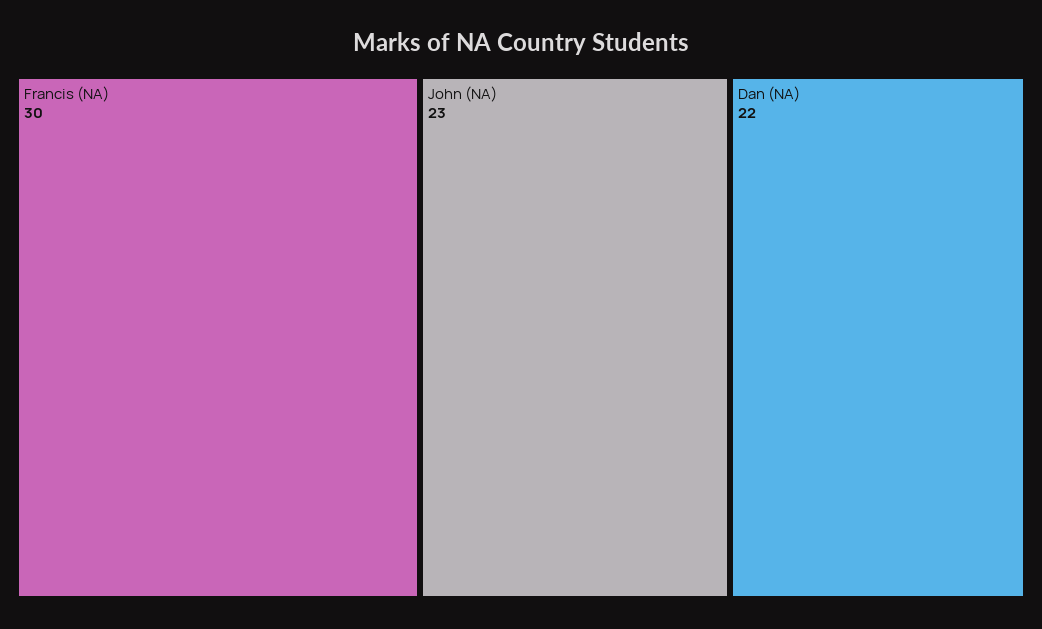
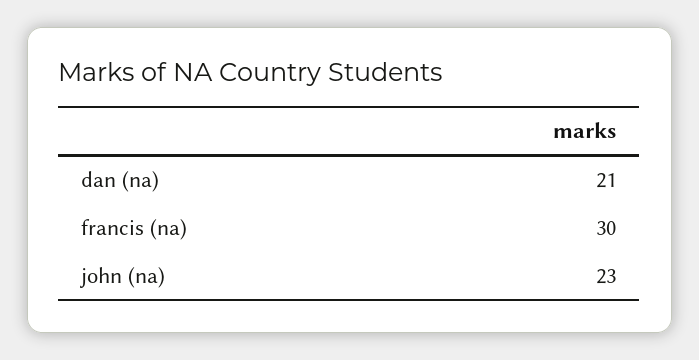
  {
    "Francis (NA)": 30,
    "John (NA)": 23,
-   "Dan (NA)": 22
+   "Dan (NA)": 21
  }

